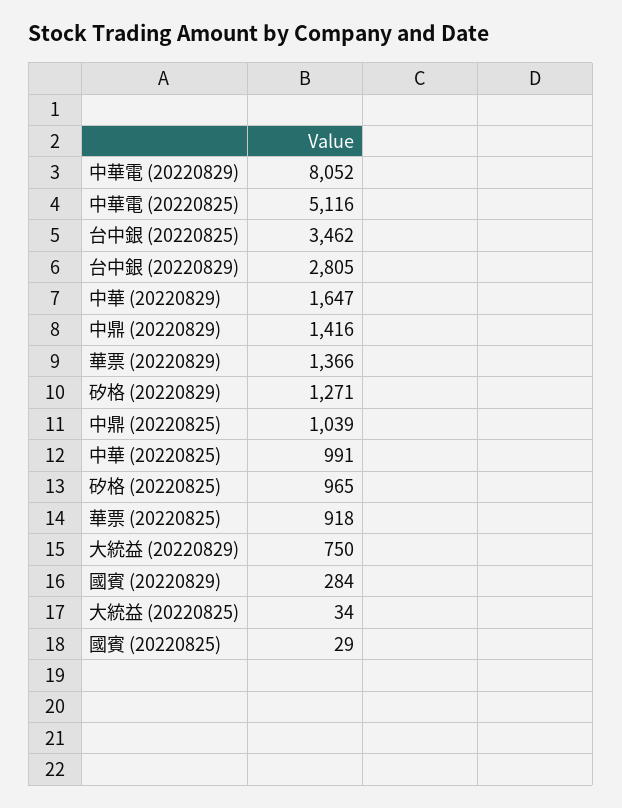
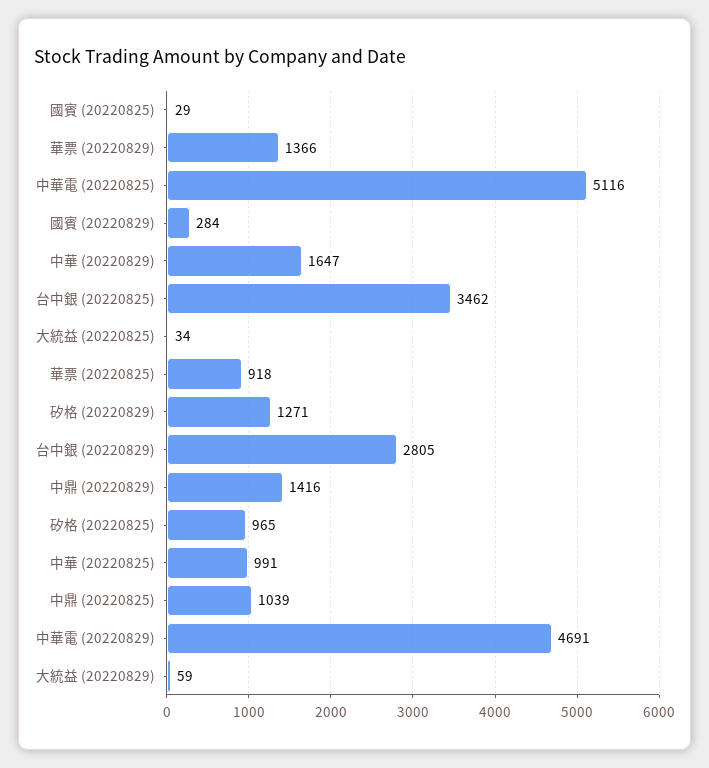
  {
-   "中華電 (20220829)": 8052,
+   "中華電 (20220829)": 4691,
    "中華電 (20220825)": 5116,
    "台中銀 (20220825)": 3462,
    "台中銀 (20220829)": 2805,
    "中華 (20220829)": 1647,
    "中鼎 (20220829)": 1416,
    "華票 (20220829)": 1366,
    "矽格 (20220829)": 1271,
    "中鼎 (20220825)": 1039,
    "中華 (20220825)": 991,
    "矽格 (20220825)": 965,
    "華票 (20220825)": 918,
-   "大統益 (20220829)": 750,
+   "大統益 (20220829)": 59,
    "國賓 (20220829)": 284,
    "大統益 (20220825)": 34,
    "國賓 (20220825)": 29
  }

